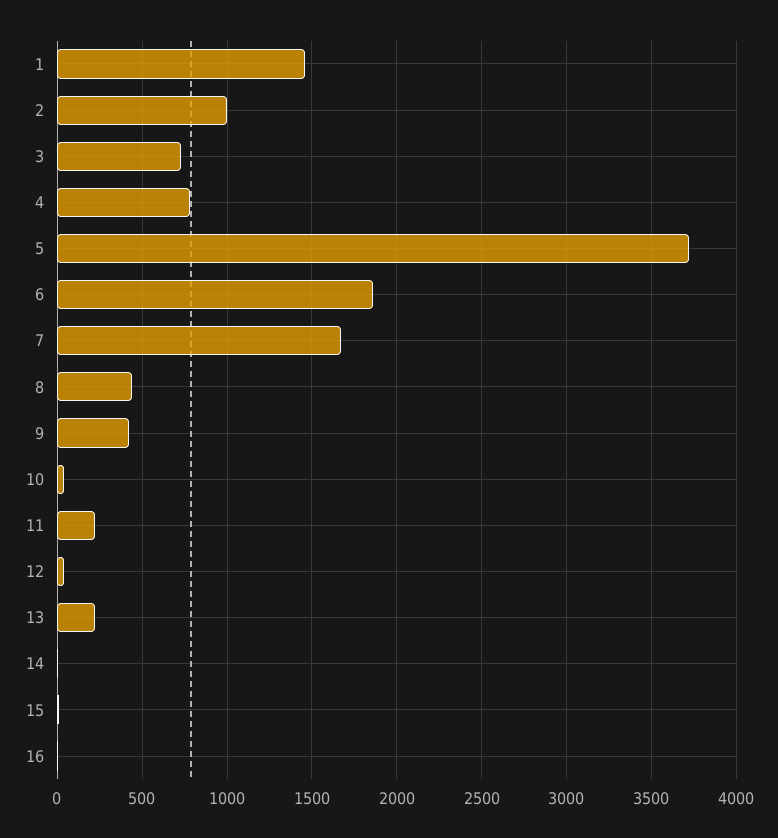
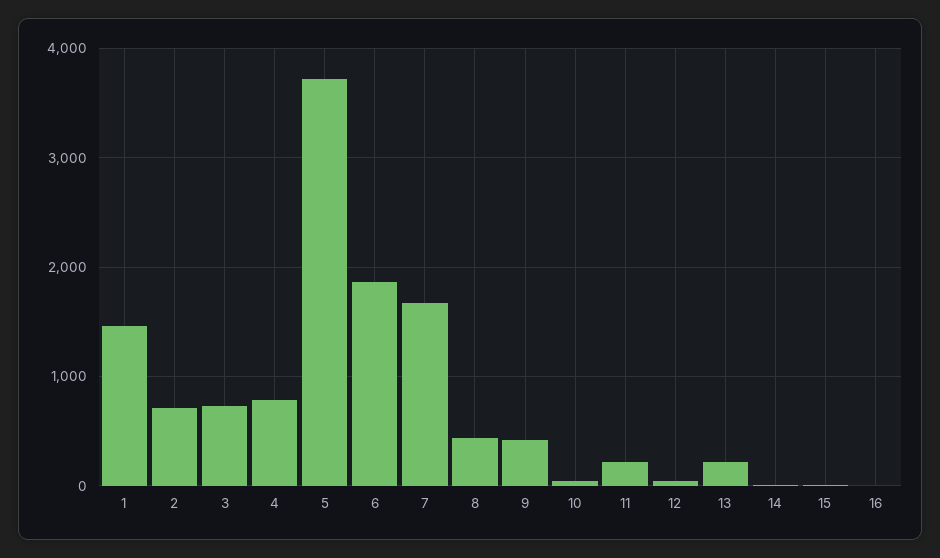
  {
    "1": 1450,
-   "2": 1000,
+   "2": 700,
    "3": 750,
    "4": 800,
    "5": 3700,
    "6": 1850,
    "7": 1650,
    "8": 450,
    "9": 400,
    "10": 50,
    "11": 200,
    "12": 50,
    "13": 200,
    "14": 0,
    "15": 0,
    "16": 0
  }

